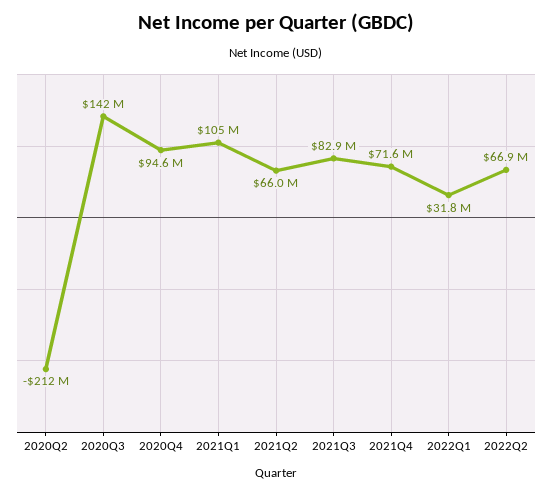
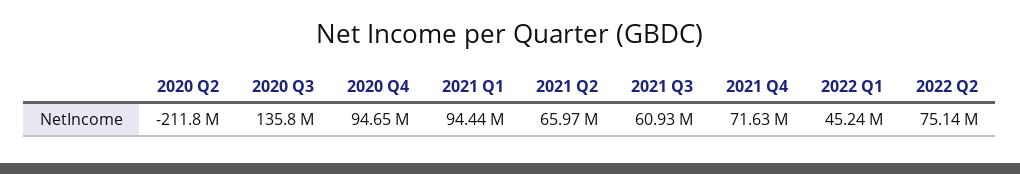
  {
    "2020Q2": -211800000,
-   "2020Q3": 142000000,
+   "2020Q3": 135800000,
    "2020Q4": 94650000,
-   "2021Q1": 105000000,
+   "2021Q1": 94440000,
    "2021Q2": 65970000,
-   "2021Q3": 82900000,
+   "2021Q3": 60930000,
    "2021Q4": 71630000,
-   "2022Q1": 31800000,
+   "2022Q1": 45240000,
-   "2022Q2": 66900000
+   "2022Q2": 75140000
  }

